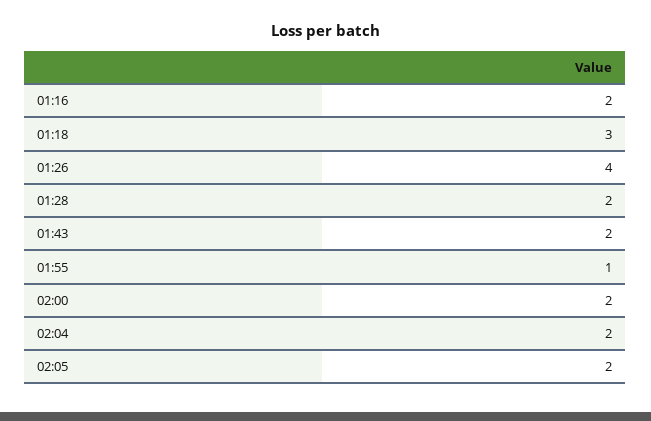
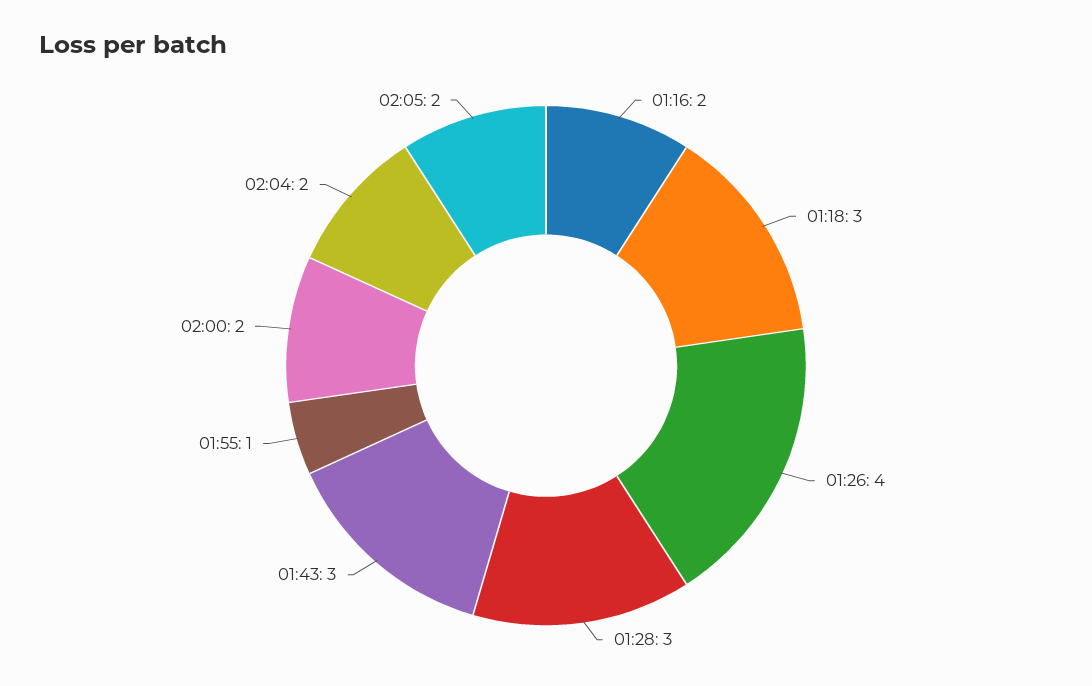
  {
    "01:16": 2,
    "01:18": 3,
    "01:26": 4,
-   "01:28": 2,
+   "01:28": 3,
-   "01:43": 2,
+   "01:43": 3,
    "01:55": 1,
    "02:00": 2,
    "02:04": 2,
    "02:05": 2
  }

